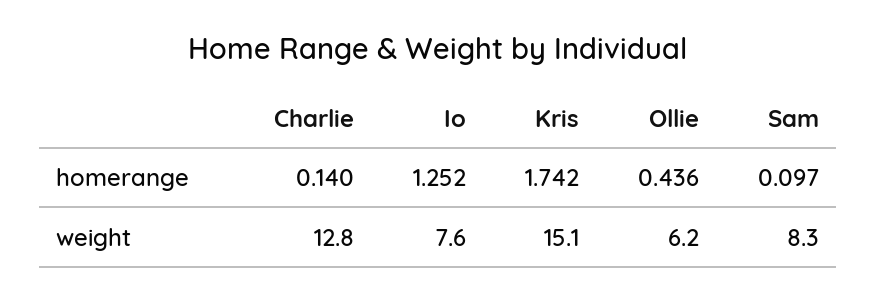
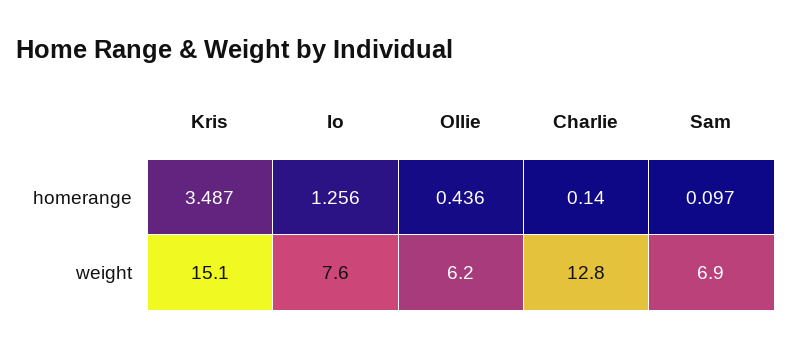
  {
    "Charlie": {
      "homerange": 0.14,
      "weight": 12.8
    },
    "Io": {
-     "homerange": 1.252,
+     "homerange": 1.256,
      "weight": 7.6
    },
    "Kris": {
-     "homerange": 1.742,
+     "homerange": 3.487,
      "weight": 15.1
    },
    "Ollie": {
      "homerange": 0.436,
      "weight": 6.2
    },
    "Sam": {
      "homerange": 0.097,
-     "weight": 8.3
+     "weight": 6.9
    }
  }

